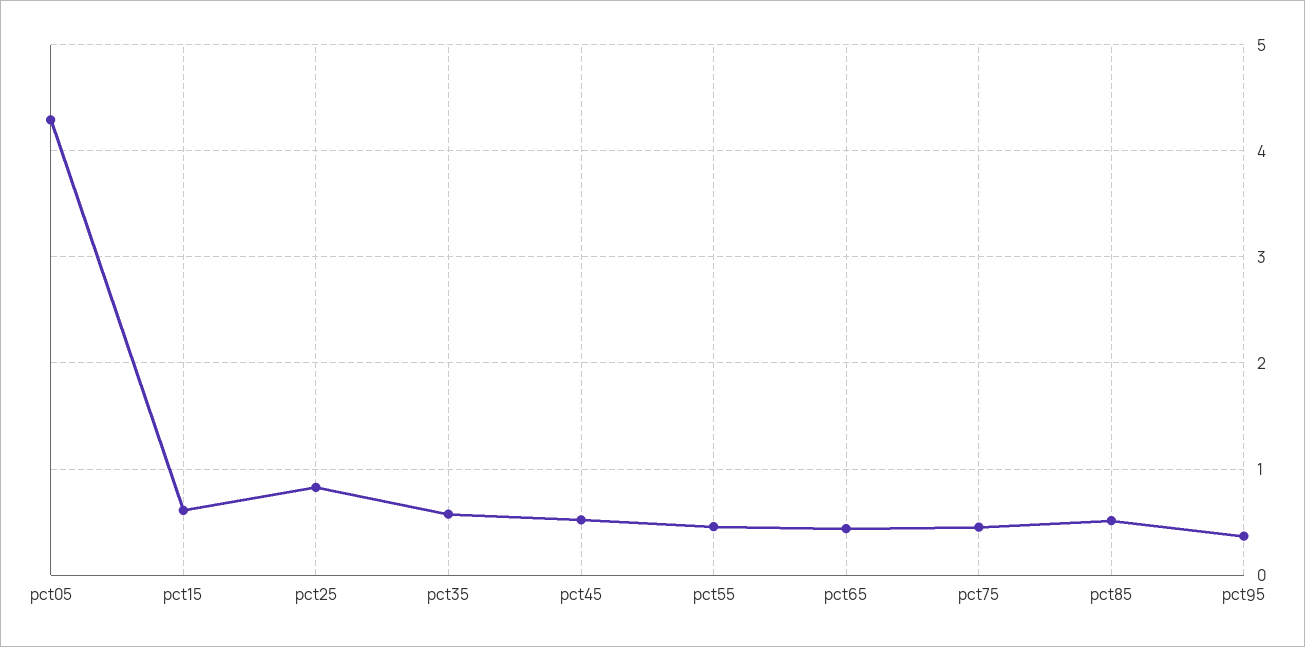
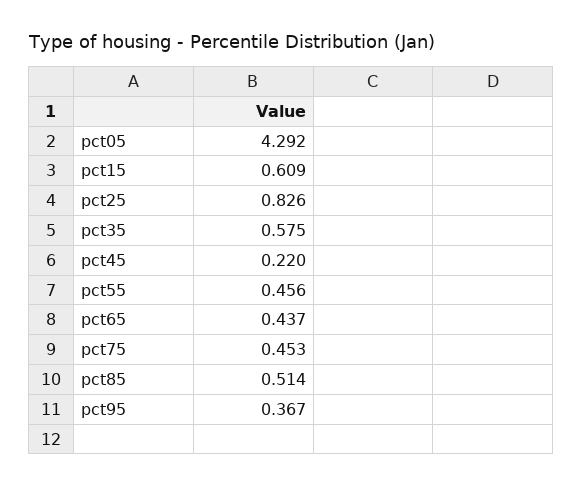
  {
    "pct05": 4.292,
    "pct15": 0.609,
    "pct25": 0.826,
    "pct35": 0.575,
-   "pct45": 0.5,
+   "pct45": 0.22,
    "pct55": 0.456,
    "pct65": 0.437,
    "pct75": 0.453,
    "pct85": 0.514,
    "pct95": 0.367
  }

